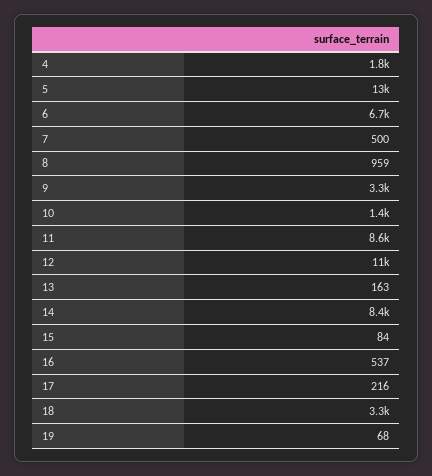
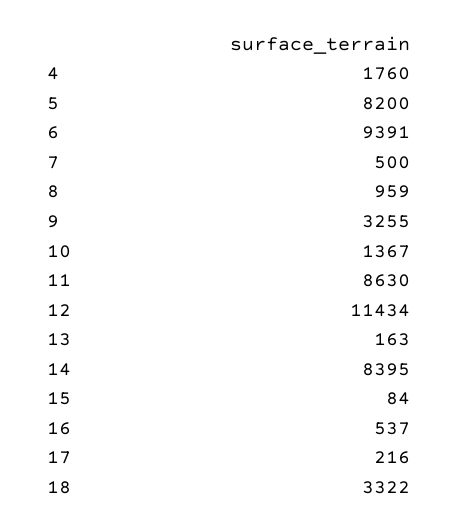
  {
    "4": 1760,
-   "5": 13000,
+   "5": 8200,
-   "6": 6700,
+   "6": 9391,
    "7": 500,
    "8": 959,
    "9": 3255,
    "10": 1367,
    "11": 8630,
    "12": 11434,
    "13": 163,
    "14": 8395,
    "15": 84,
    "16": 537,
    "17": 216,
-   "18": 3322,
+   "18": 3322
-   "19": 68
  }

